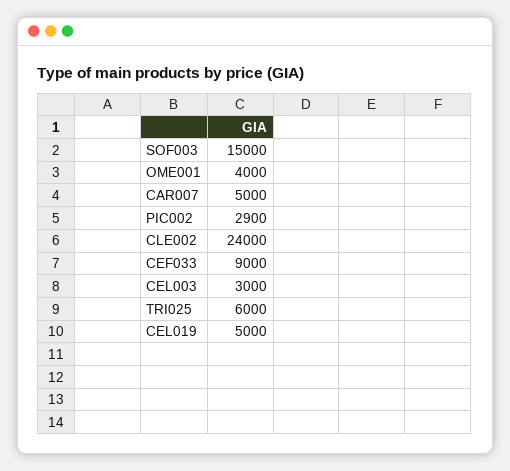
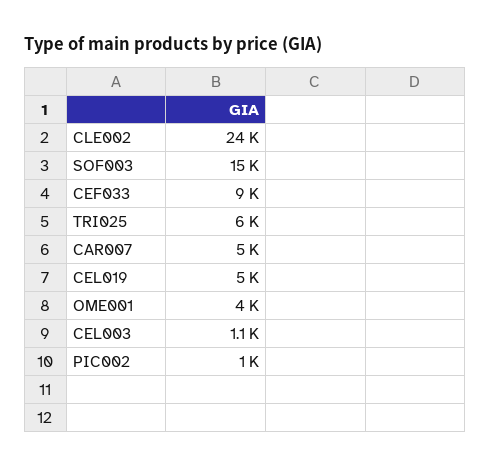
  {
    "SOF003": 15000,
    "OME001": 4000,
    "CAR007": 5000,
-   "PIC002": 2900,
+   "PIC002": 1000,
    "CLE002": 24000,
    "CEF033": 9000,
-   "CEL003": 3000,
+   "CEL003": 1100,
    "TRI025": 6000,
    "CEL019": 5000
  }

